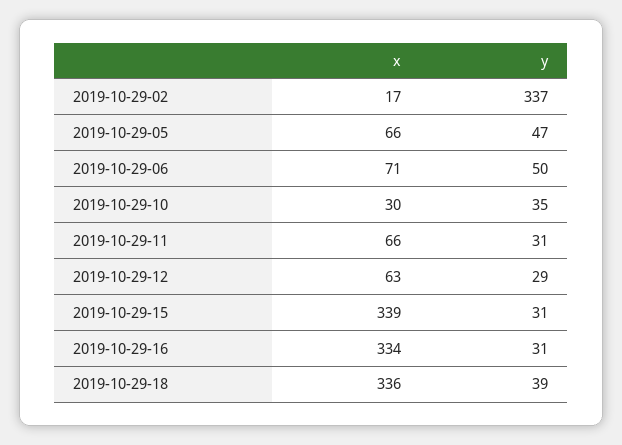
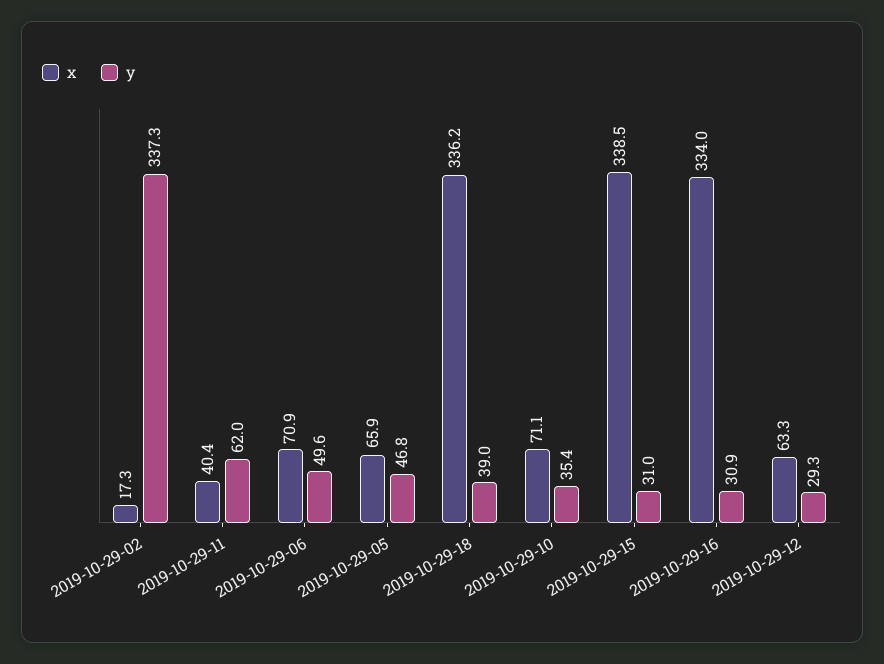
  {
    "x": {
      "2019-10-29-02": 17.3,
      "2019-10-29-05": 65.9,
      "2019-10-29-06": 70.9,
-     "2019-10-29-10": 30,
+     "2019-10-29-10": 71.1,
-     "2019-10-29-11": 66,
+     "2019-10-29-11": 40.4,
      "2019-10-29-12": 63.3,
      "2019-10-29-15": 338.5,
      "2019-10-29-16": 334,
      "2019-10-29-18": 336.2
    },
    "y": {
      "2019-10-29-02": 337.3,
      "2019-10-29-05": 46.8,
      "2019-10-29-06": 49.6,
      "2019-10-29-10": 35.4,
-     "2019-10-29-11": 31,
+     "2019-10-29-11": 62,
      "2019-10-29-12": 29.3,
      "2019-10-29-15": 31,
      "2019-10-29-16": 30.9,
      "2019-10-29-18": 39
    }
  }

